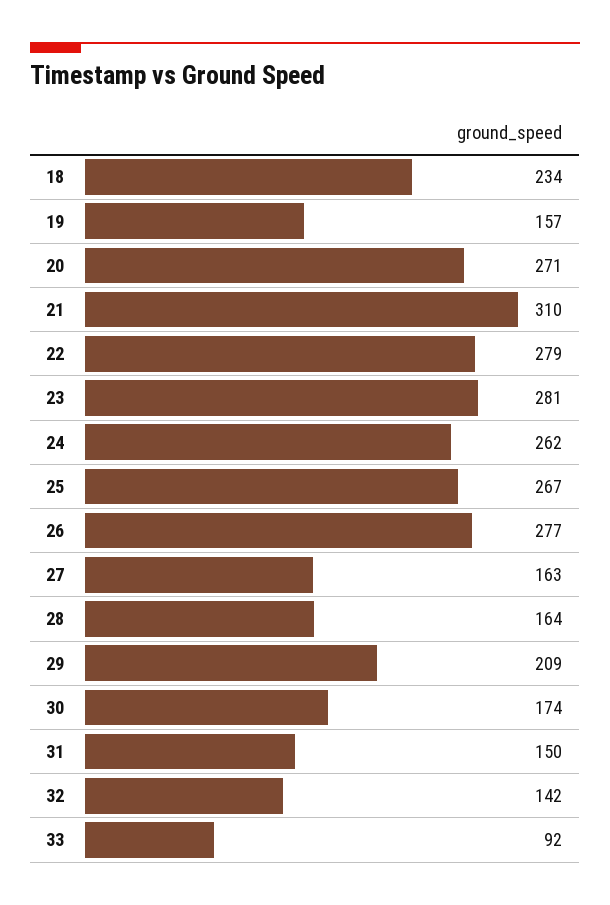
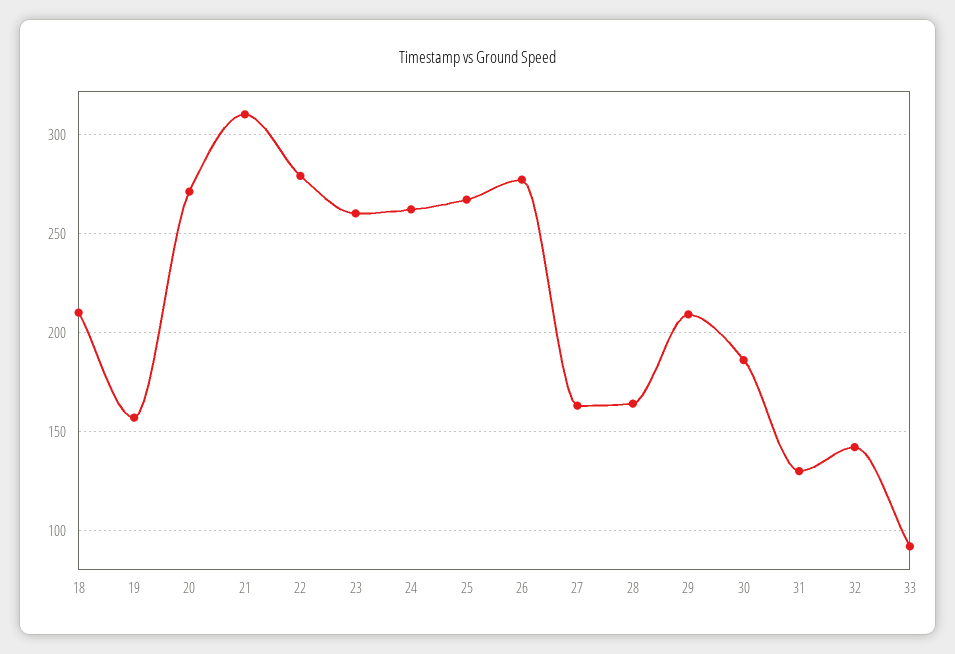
  {
-   "18": 234,
+   "18": 210,
    "19": 157,
    "20": 271,
    "21": 310,
    "22": 279,
-   "23": 281,
+   "23": 260,
    "24": 262,
    "25": 267,
    "26": 277,
    "27": 163,
    "28": 164,
    "29": 209,
-   "30": 174,
+   "30": 185,
-   "31": 150,
+   "31": 130,
    "32": 142,
    "33": 92
  }

